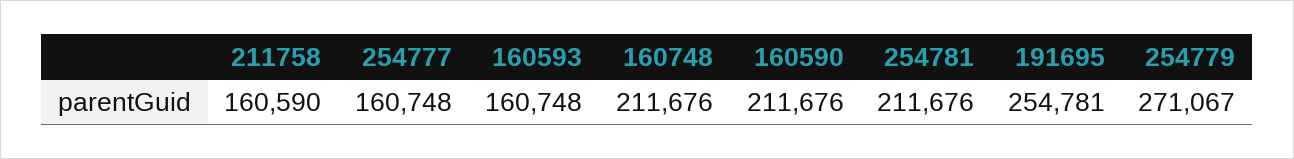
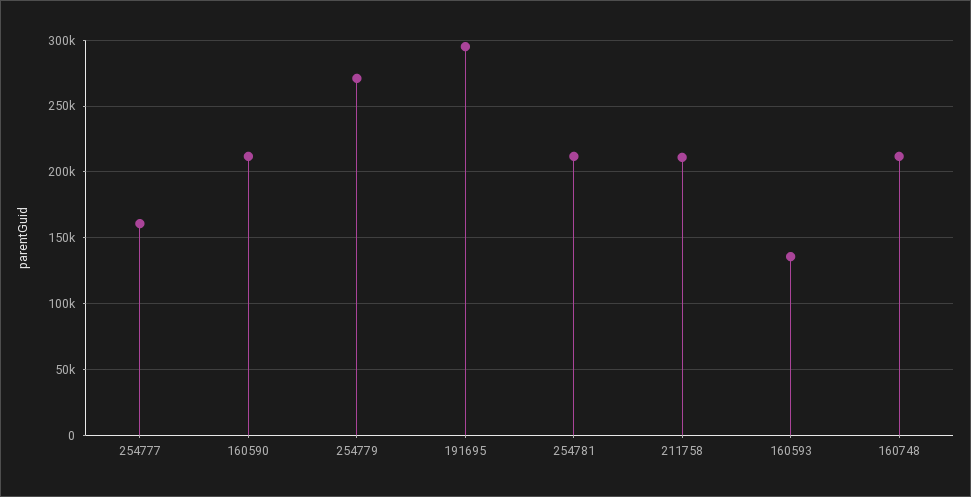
  {
-   "211758": 160590,
+   "211758": 210000,
    "254777": 160748,
-   "160593": 160748,
+   "160593": 135000,
    "160748": 211676,
    "160590": 211676,
    "254781": 211676,
-   "191695": 254781,
+   "191695": 295000,
    "254779": 271067
  }

